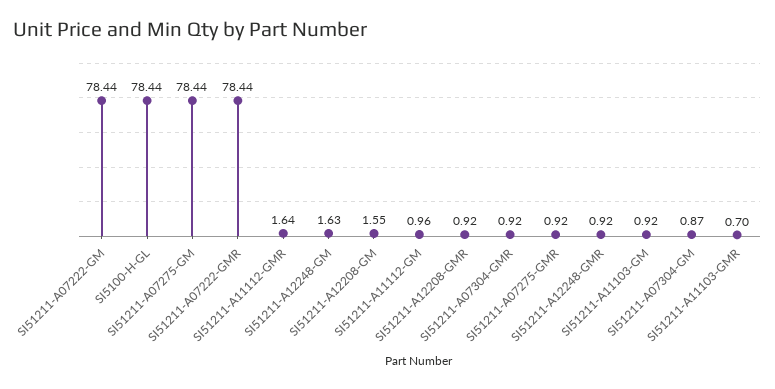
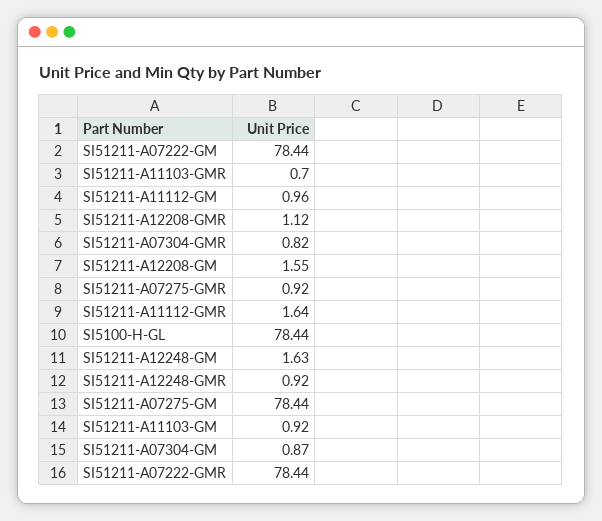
  {
    "SI51211-A07222-GM": 78.44,
    "SI5100-H-GL": 78.44,
    "SI51211-A07275-GM": 78.44,
    "SI51211-A07222-GMR": 78.44,
    "SI51211-A11112-GMR": 1.64,
    "SI51211-A12248-GM": 1.63,
    "SI51211-A12208-GM": 1.55,
    "SI51211-A11112-GM": 0.96,
-   "SI51211-A12208-GMR": 0.92,
+   "SI51211-A12208-GMR": 1.12,
-   "SI51211-A07304-GMR": 0.92,
+   "SI51211-A07304-GMR": 0.82,
    "SI51211-A07275-GMR": 0.92,
    "SI51211-A12248-GMR": 0.92,
    "SI51211-A11103-GM": 0.92,
    "SI51211-A07304-GM": 0.87,
    "SI51211-A11103-GMR": 0.7
  }

